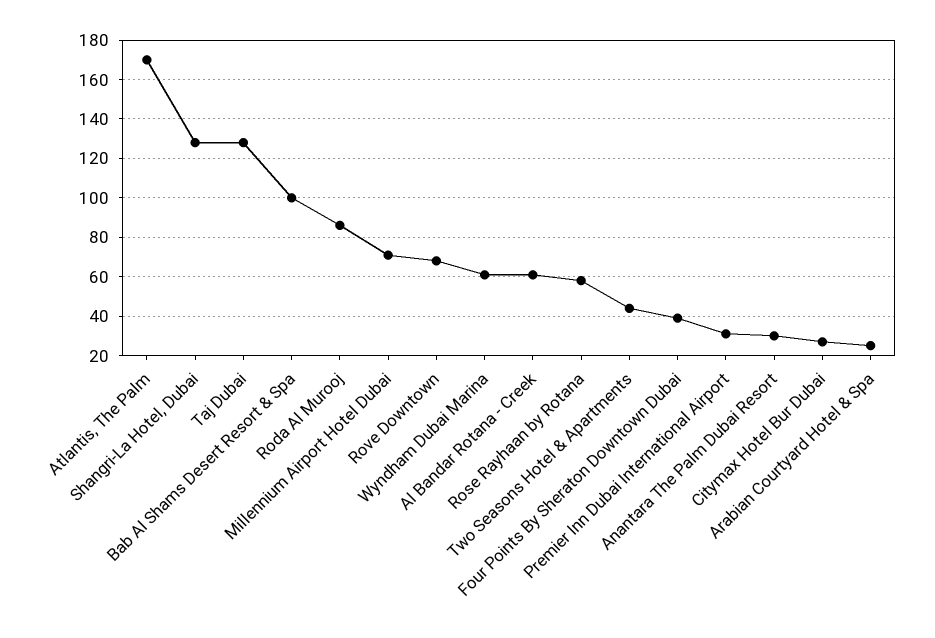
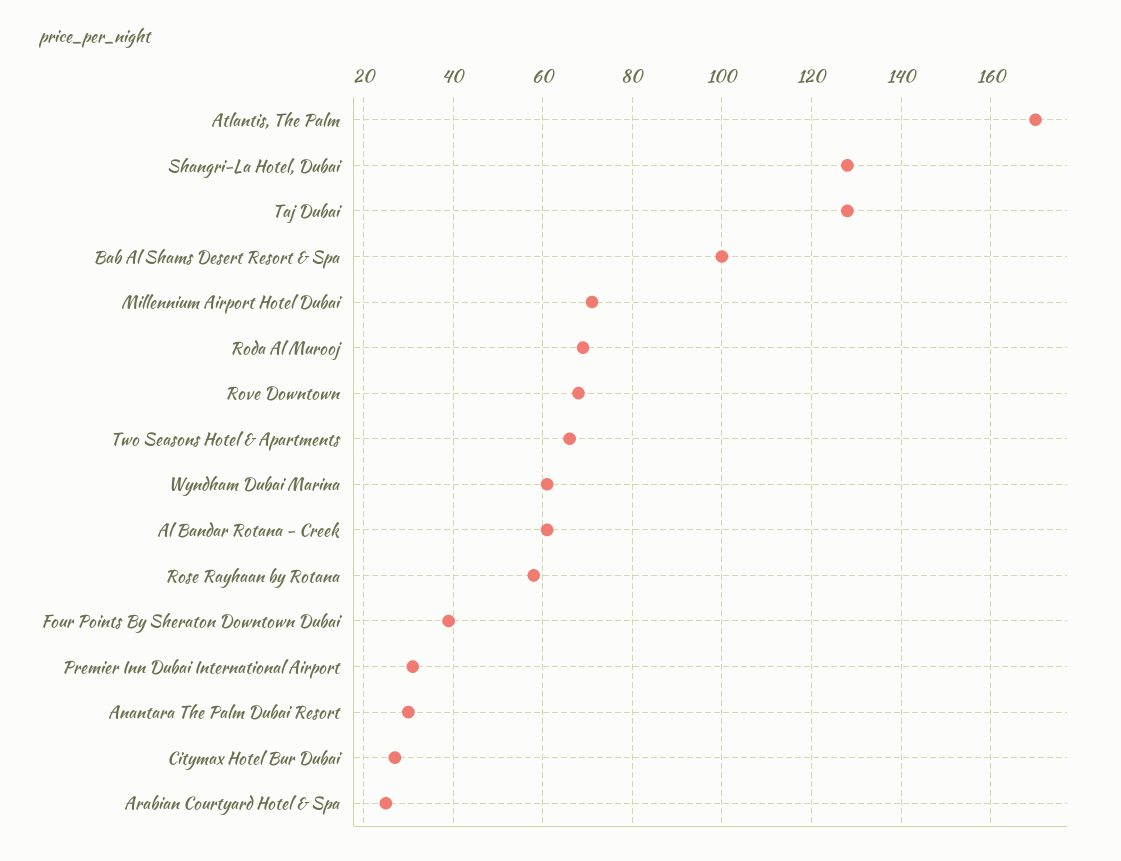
  {
    "Atlantis, The Palm": 170,
    "Shangri-La Hotel, Dubai": 130,
    "Taj Dubai": 130,
    "Bab Al Shams Desert Resort & Spa": 100,
-   "Roda Al Murooj": 85,
+   "Roda Al Murooj": 70,
    "Millennium Airport Hotel Dubai": 70,
    "Rove Downtown": 70,
    "Wyndham Dubai Marina": 60,
    "Al Bandar Rotana - Creek": 60,
    "Rose Rayhaan by Rotana": 60,
-   "Two Seasons Hotel & Apartments": 45,
+   "Two Seasons Hotel & Apartments": 65,
    "Four Points By Sheraton Downtown Dubai": 40,
    "Premier Inn Dubai International Airport": 30,
    "Anantara The Palm Dubai Resort": 30,
    "Citymax Hotel Bur Dubai": 25,
    "Arabian Courtyard Hotel & Spa": 25
  }

